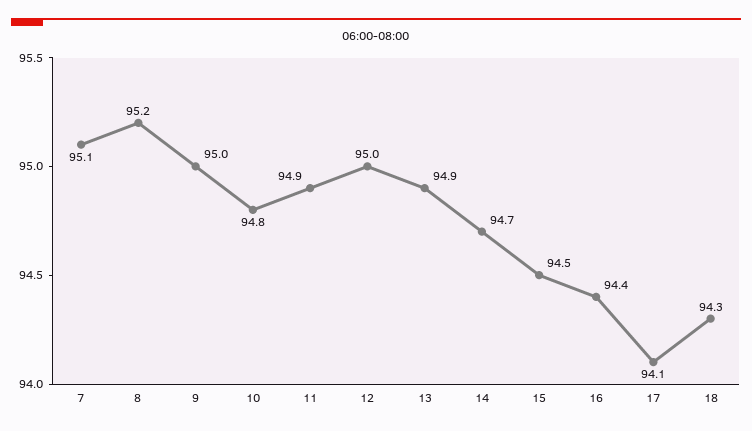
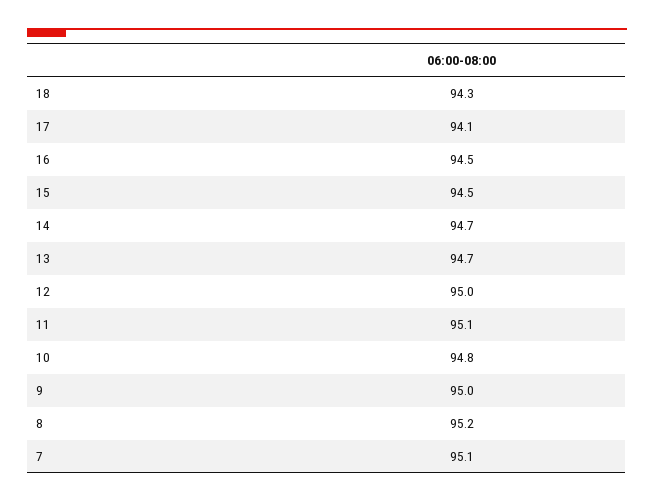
  {
    "7": 95.1,
    "8": 95.2,
    "9": 95,
    "10": 94.8,
-   "11": 94.9,
+   "11": 95.1,
    "12": 95,
-   "13": 94.9,
+   "13": 94.7,
    "14": 94.7,
    "15": 94.5,
-   "16": 94.4,
+   "16": 94.5,
    "17": 94.1,
    "18": 94.3
  }

